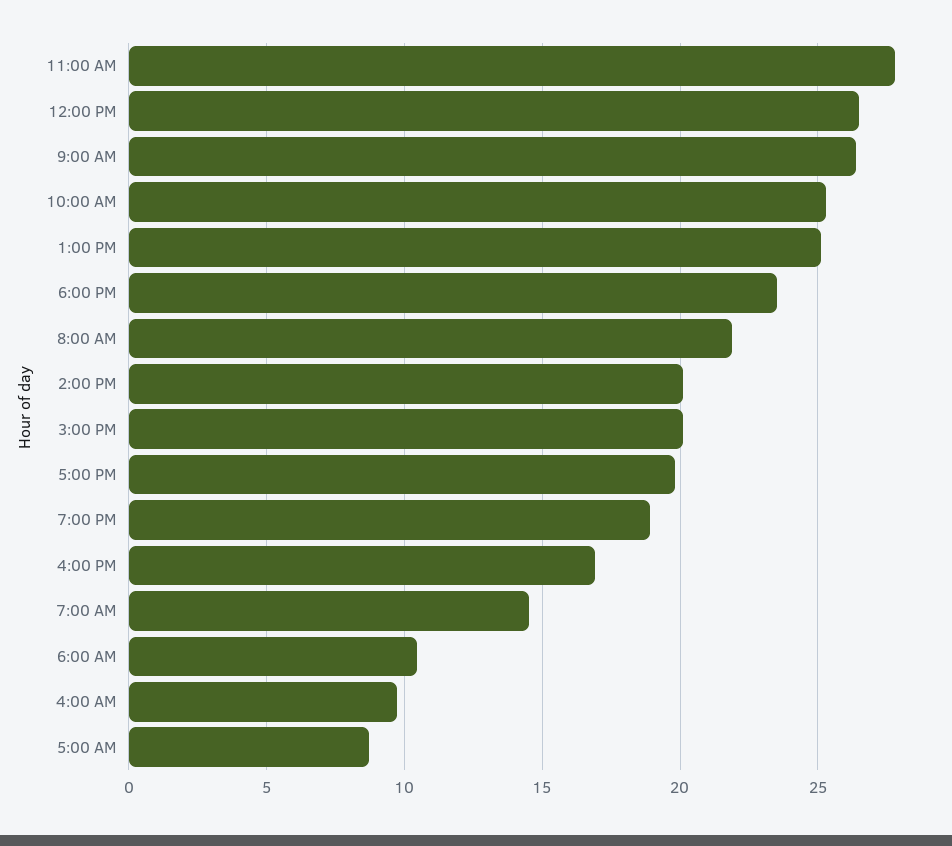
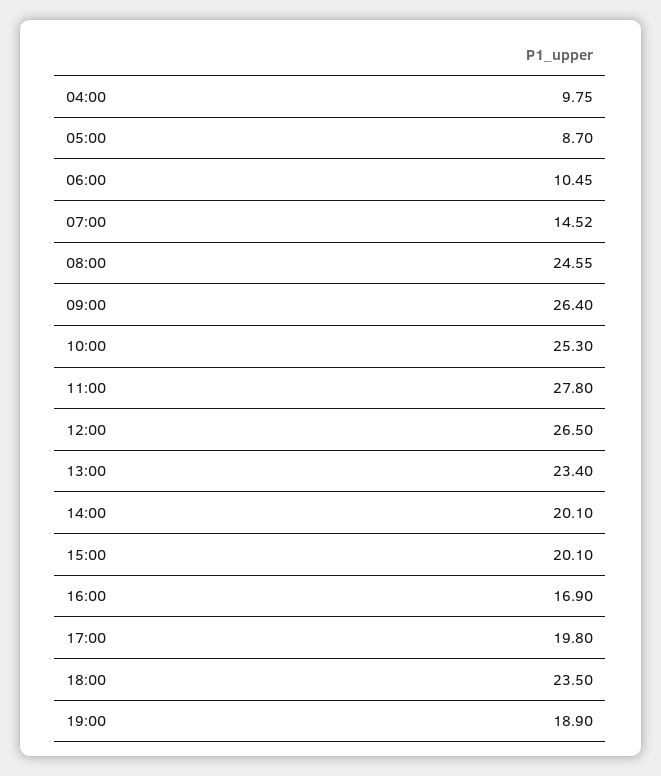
  {
    "11:00 AM": 27.8,
    "12:00 PM": 26.5,
    "9:00 AM": 26.4,
    "10:00 AM": 25.3,
-   "1:00 PM": 25,
+   "1:00 PM": 23.4,
    "6:00 PM": 23.5,
-   "8:00 AM": 22,
+   "8:00 AM": 24.55,
    "2:00 PM": 20.1,
    "3:00 PM": 20.1,
    "5:00 PM": 19.8,
    "7:00 PM": 18.9,
    "4:00 PM": 16.9,
    "7:00 AM": 14.52,
    "6:00 AM": 10.45,
    "4:00 AM": 9.75,
    "5:00 AM": 8.7
  }

